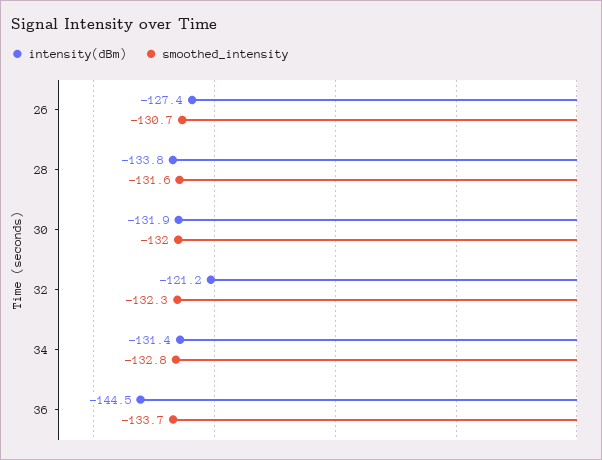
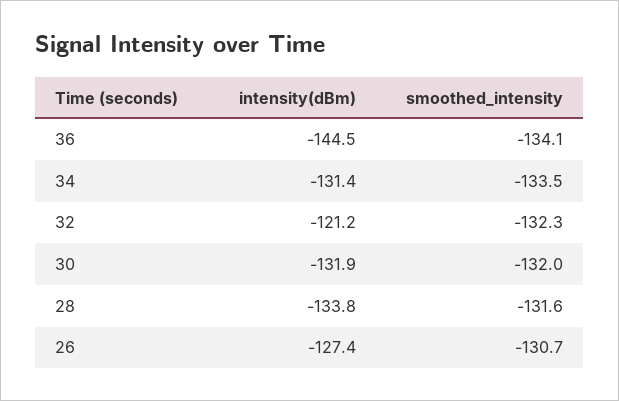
  {
    "intensity(dBm)": {
      "26": -127.4,
      "28": -133.8,
      "30": -131.9,
      "32": -121.2,
      "34": -131.4,
      "36": -144.5
    },
    "smoothed_intensity": {
      "26": -130.7,
      "28": -131.6,
      "30": -132,
      "32": -132.3,
-     "34": -132.8,
+     "34": -133.5,
-     "36": -133.7
+     "36": -134.1
    }
  }

